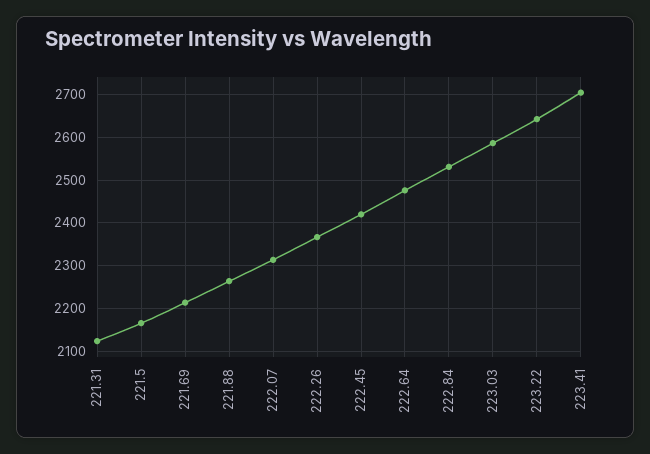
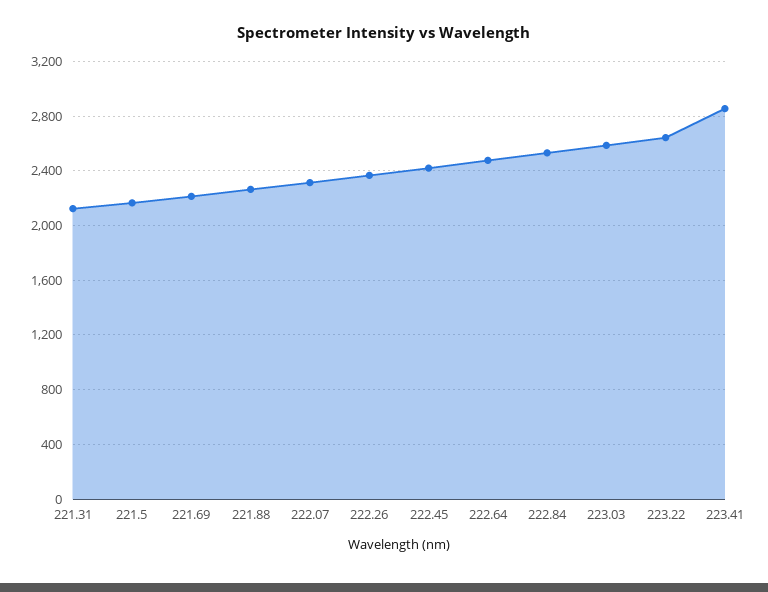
  {
    "221.31": 2120,
    "221.5": 2160,
    "221.69": 2220,
    "221.88": 2260,
    "222.07": 2320,
    "222.26": 2360,
    "222.45": 2420,
    "222.64": 2480,
    "222.84": 2540,
    "223.03": 2580,
    "223.22": 2640,
-   "223.41": 2700
+   "223.41": 2850
  }

